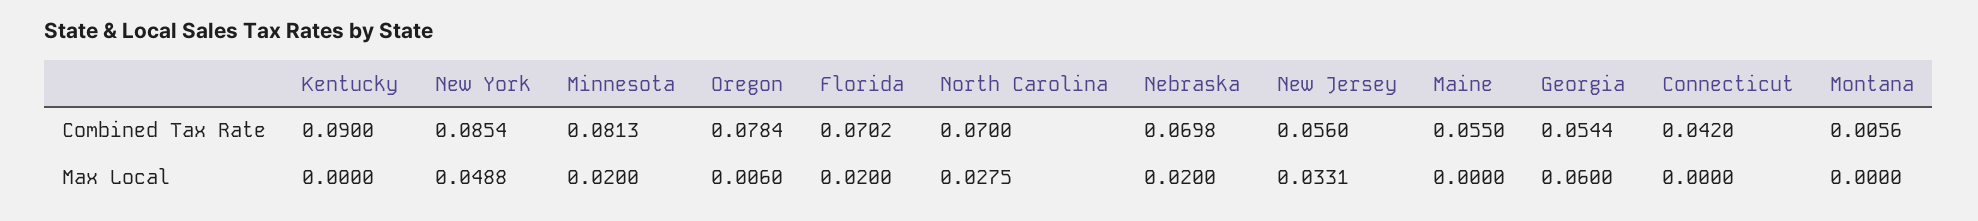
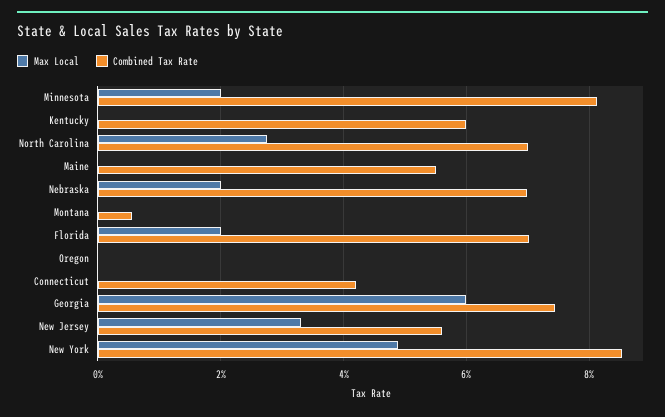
  {
    "Combined Tax Rate": {
-     "Kentucky": 0.09,
+     "Kentucky": 0.06,
      "New York": 0.0854,
      "Minnesota": 0.0813,
-     "Oregon": 0.0784,
+     "Oregon": 0,
      "Florida": 0.0702,
      "North Carolina": 0.07,
      "Nebraska": 0.0698,
      "New Jersey": 0.056,
      "Maine": 0.055,
-     "Georgia": 0.0544,
+     "Georgia": 0.074,
      "Connecticut": 0.042,
      "Montana": 0.0056
    },
    "Max Local": {
      "Kentucky": 0,
      "New York": 0.0488,
      "Minnesota": 0.02,
-     "Oregon": 0.006,
+     "Oregon": 0,
      "Florida": 0.02,
      "North Carolina": 0.0275,
      "Nebraska": 0.02,
      "New Jersey": 0.0331,
      "Maine": 0,
      "Georgia": 0.06,
      "Connecticut": 0,
      "Montana": 0
    }
  }

